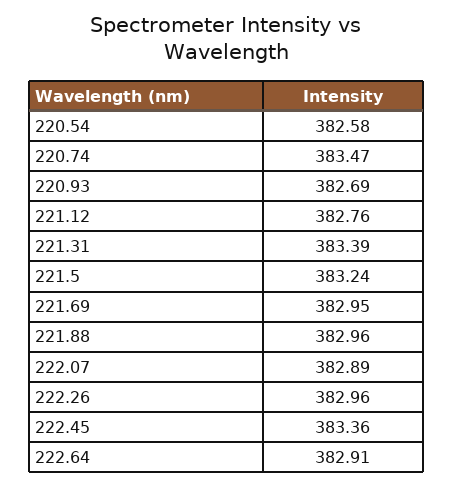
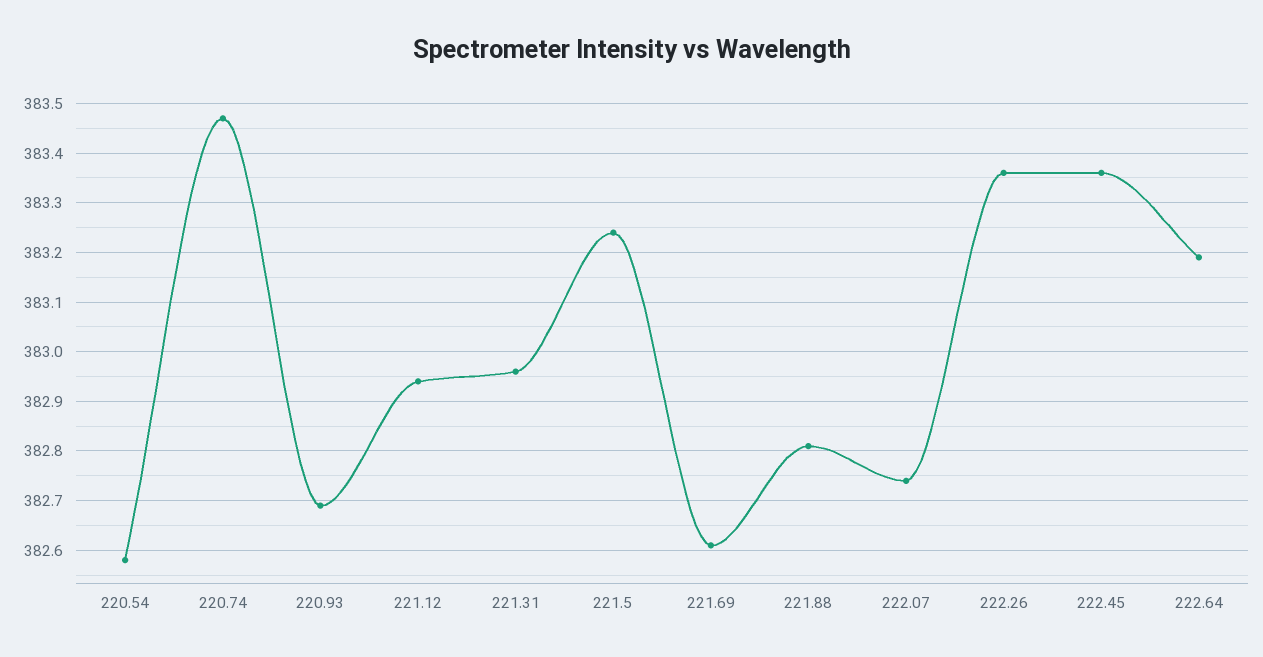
  {
    "220.54": 382.58,
    "220.74": 383.47,
    "220.93": 382.69,
-   "221.12": 382.76,
+   "221.12": 382.95,
-   "221.31": 383.39,
+   "221.31": 382.95,
    "221.5": 383.24,
-   "221.69": 382.95,
+   "221.69": 382.6,
-   "221.88": 382.96,
+   "221.88": 382.8,
-   "222.07": 382.89,
+   "222.07": 382.75,
-   "222.26": 382.96,
+   "222.26": 383.35,
    "222.45": 383.36,
-   "222.64": 382.91
+   "222.64": 383.2
  }

